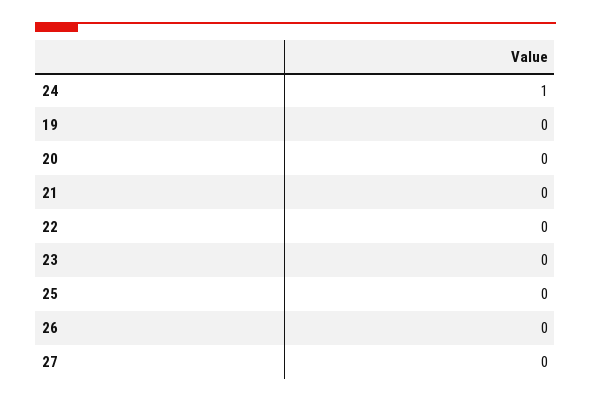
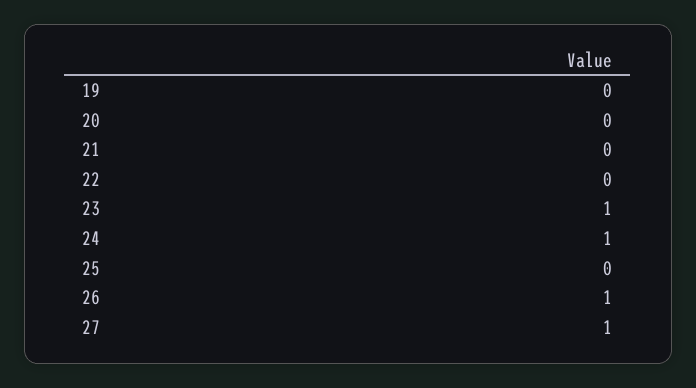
  {
    "24": 1,
    "19": 0,
    "20": 0,
    "21": 0,
    "22": 0,
-   "23": 0,
+   "23": 1,
    "25": 0,
-   "26": 0,
+   "26": 1,
-   "27": 0
+   "27": 1
  }

